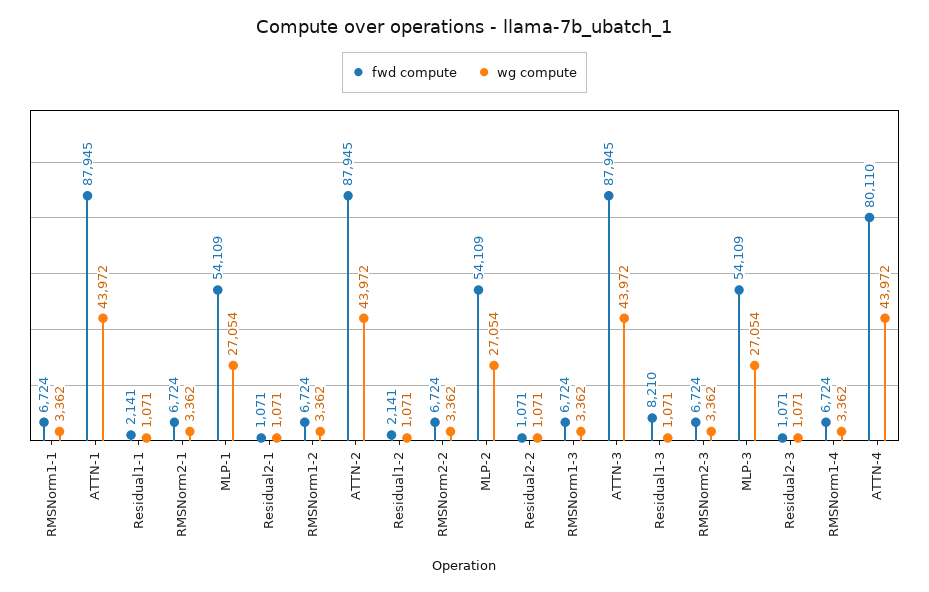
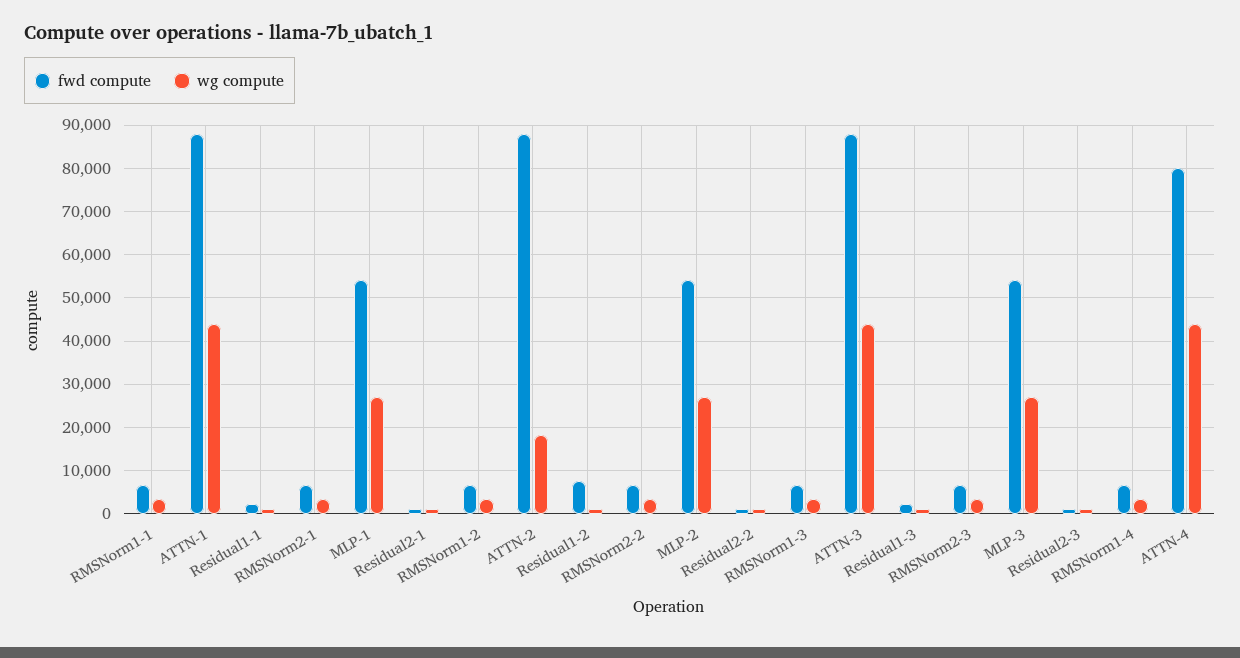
  {
    "fwd compute": {
      "RMSNorm1-1": 6724,
      "ATTN-1": 87945,
      "Residual1-1": 2141,
      "RMSNorm2-1": 6724,
      "MLP-1": 54109,
      "Residual2-1": 1071,
      "RMSNorm1-2": 6724,
      "ATTN-2": 87945,
-     "Residual1-2": 2141,
+     "Residual1-2": 8000,
      "RMSNorm2-2": 6724,
      "MLP-2": 54109,
      "Residual2-2": 1071,
      "RMSNorm1-3": 6724,
      "ATTN-3": 87945,
-     "Residual1-3": 8210,
+     "Residual1-3": 2000,
      "RMSNorm2-3": 6724,
      "MLP-3": 54109,
      "Residual2-3": 1071,
      "RMSNorm1-4": 6724,
      "ATTN-4": 80110
    },
    "wg compute": {
      "RMSNorm1-1": 3362,
      "ATTN-1": 43972,
      "Residual1-1": 1071,
      "RMSNorm2-1": 3362,
      "MLP-1": 27054,
      "Residual2-1": 1071,
      "RMSNorm1-2": 3362,
-     "ATTN-2": 43972,
+     "ATTN-2": 18000,
      "Residual1-2": 1071,
      "RMSNorm2-2": 3362,
      "MLP-2": 27054,
      "Residual2-2": 1071,
      "RMSNorm1-3": 3362,
      "ATTN-3": 43972,
      "Residual1-3": 1071,
      "RMSNorm2-3": 3362,
      "MLP-3": 27054,
      "Residual2-3": 1071,
      "RMSNorm1-4": 3362,
      "ATTN-4": 43972
    }
  }

